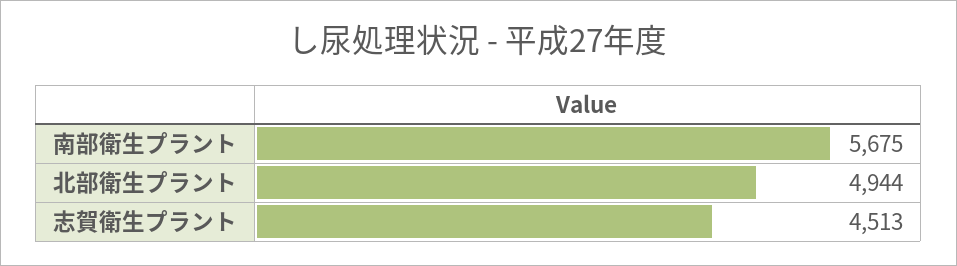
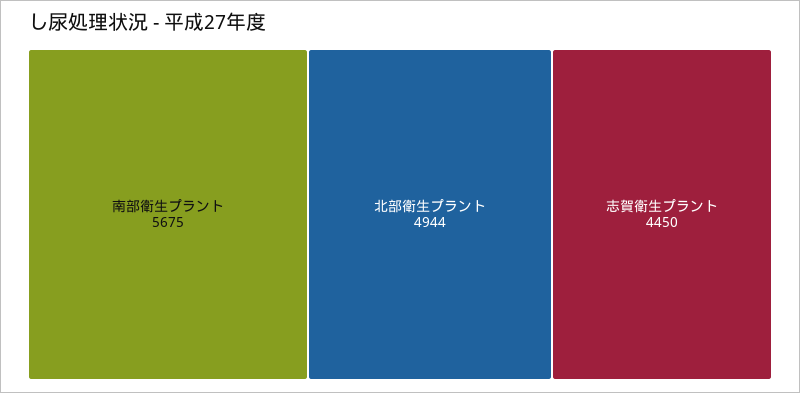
  {
    "南部衛生プラント": 5675,
    "北部衛生プラント": 4944,
-   "志賀衛生プラント": 4513
+   "志賀衛生プラント": 4450
  }

